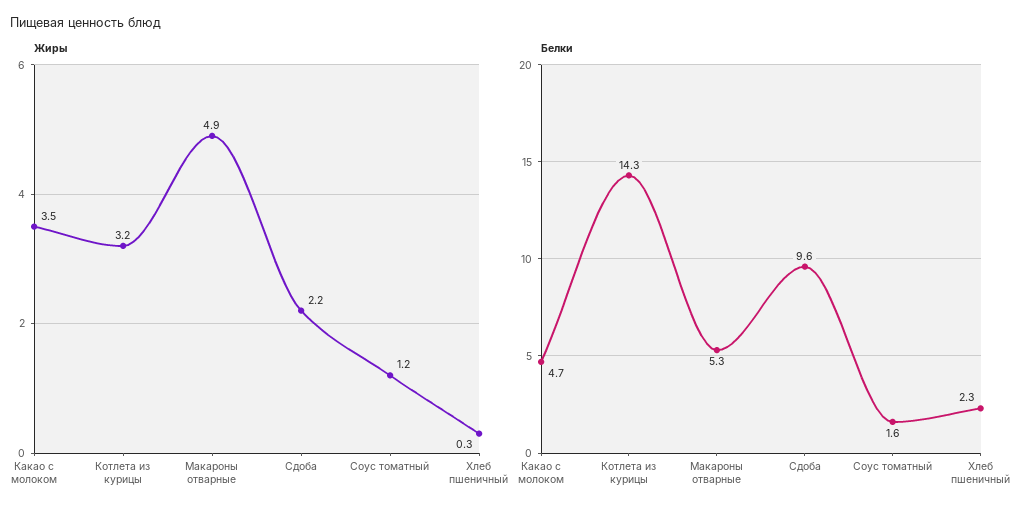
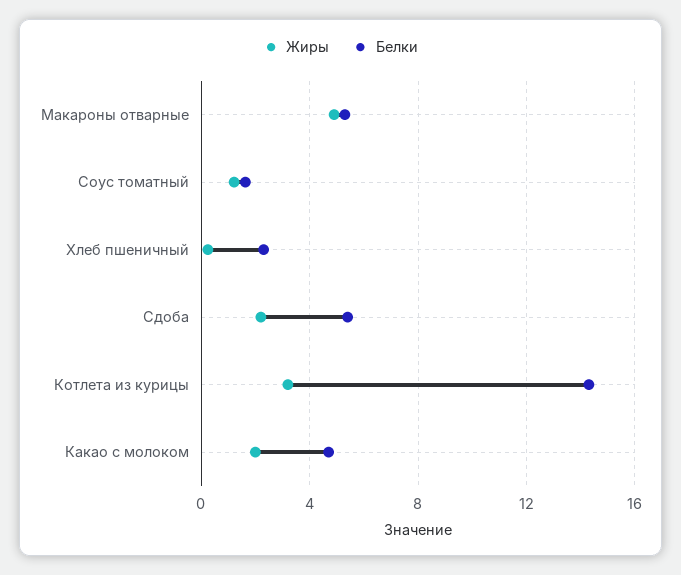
  {
    "Жиры": {
-     "Какао с молоком": 3.5,
+     "Какао с молоком": 2,
      "Котлета из курицы": 3.2,
      "Макароны отварные": 4.9,
      "Сдоба": 2.2,
      "Соус томатный": 1.2,
      "Хлеб пшеничный": 0.3
    },
    "Белки": {
      "Какао с молоком": 4.7,
      "Котлета из курицы": 14.3,
      "Макароны отварные": 5.3,
-     "Сдоба": 9.6,
+     "Сдоба": 5.5,
      "Соус томатный": 1.6,
      "Хлеб пшеничный": 2.3
    }
  }

